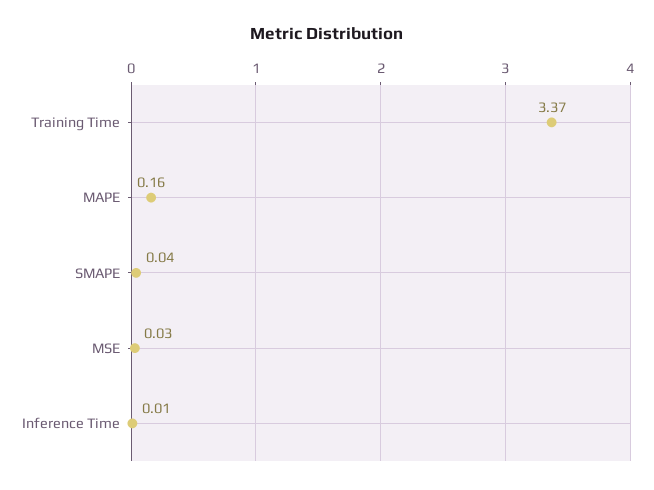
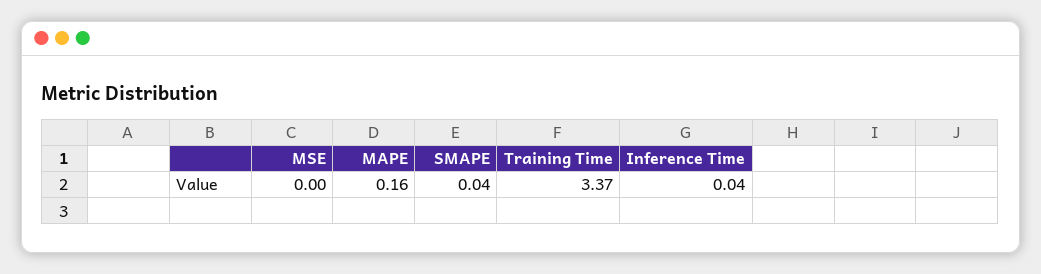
  {
    "Training Time": 3.37,
    "MAPE": 0.16,
    "SMAPE": 0.04,
-   "MSE": 0.03,
+   "MSE": 0,
-   "Inference Time": 0.01
+   "Inference Time": 0.04
  }

